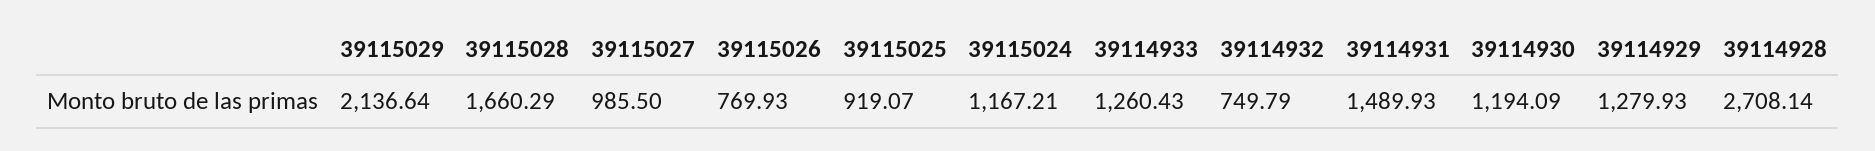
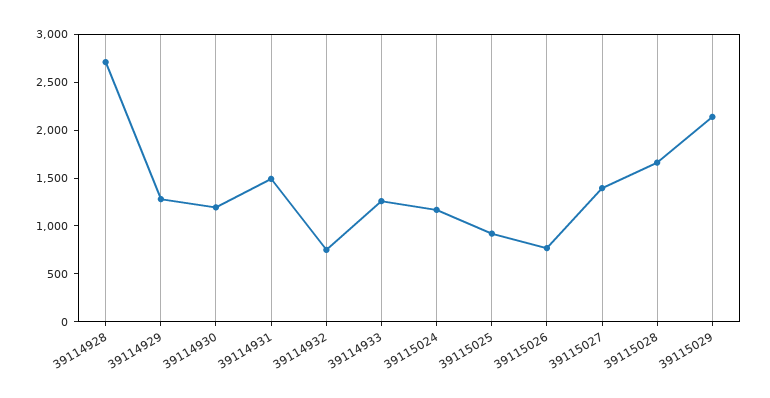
  {
    "39115029": 2136.64,
    "39115028": 1660.29,
-   "39115027": 985.5,
+   "39115027": 1400,
    "39115026": 769.93,
    "39115025": 919.07,
    "39115024": 1167.21,
    "39114933": 1260.43,
    "39114932": 749.79,
    "39114931": 1489.93,
    "39114930": 1194.09,
    "39114929": 1279.93,
    "39114928": 2708.14
  }

